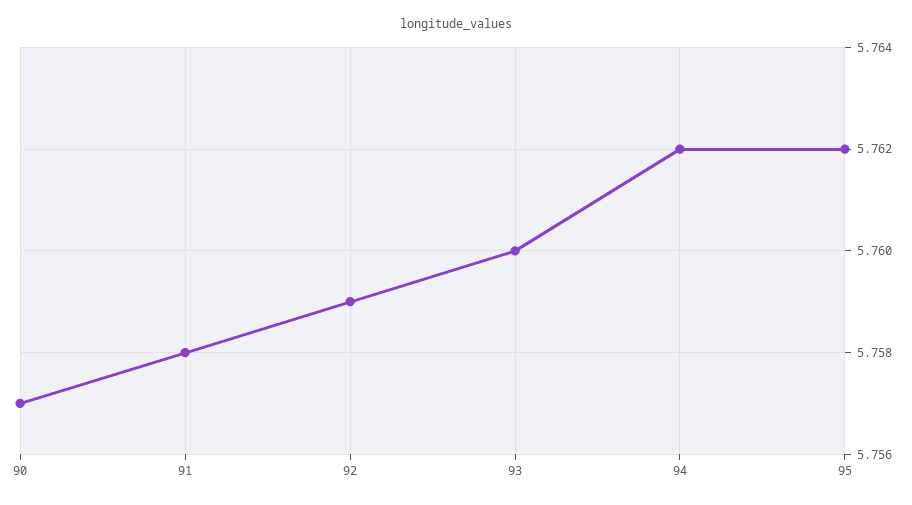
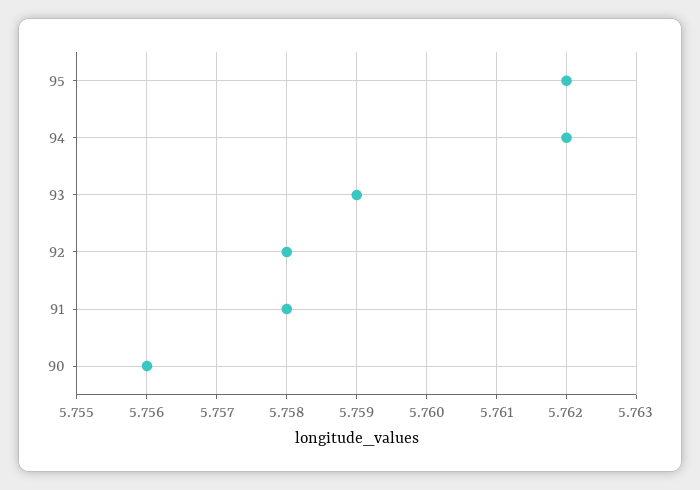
  {
-   "90": 5.757,
+   "90": 5.756,
    "91": 5.758,
-   "92": 5.759,
+   "92": 5.758,
-   "93": 5.76,
+   "93": 5.759,
    "94": 5.762,
    "95": 5.762
  }

